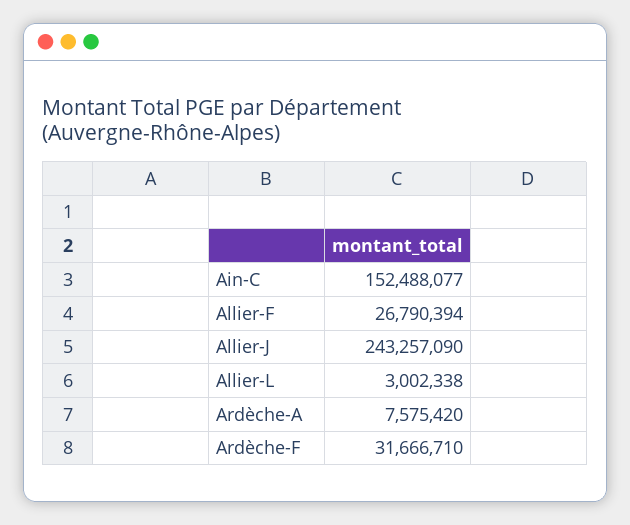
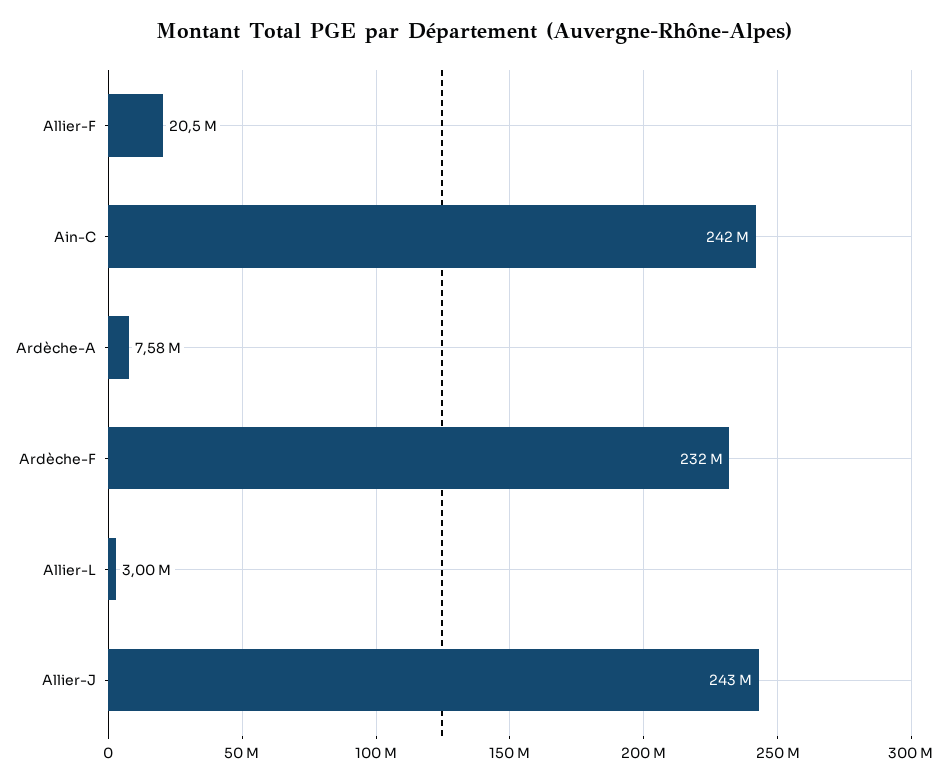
  {
-   "Ain-C": 152488077,
+   "Ain-C": 242000000,
-   "Allier-F": 26790394,
+   "Allier-F": 20500000,
    "Allier-J": 243257090,
    "Allier-L": 3002338,
    "Ardèche-A": 7575420,
-   "Ardèche-F": 31666710
+   "Ardèche-F": 232000000
  }

